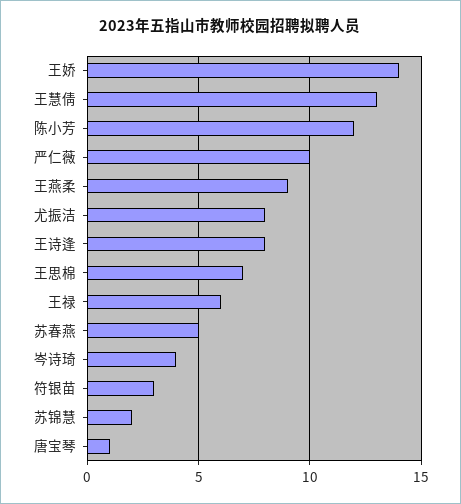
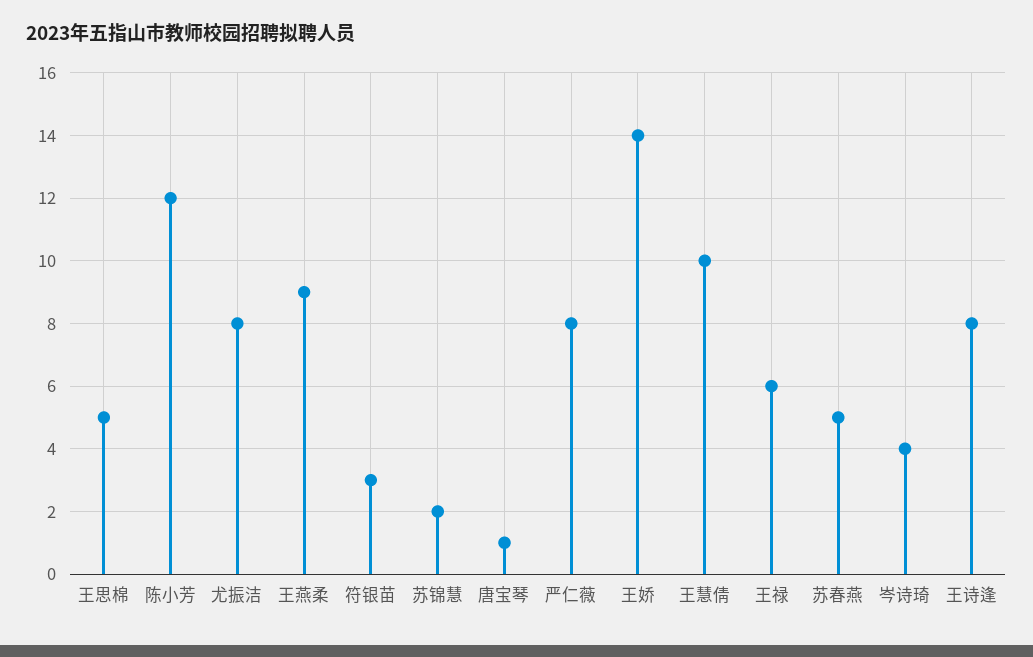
  {
    "王娇": 14,
-   "王慧倩": 13,
+   "王慧倩": 10,
    "陈小芳": 12,
-   "严仁薇": 10,
+   "严仁薇": 8,
    "王燕柔": 9,
    "尤振洁": 8,
    "王诗逢": 8,
-   "王思棉": 7,
+   "王思棉": 5,
    "王禄": 6,
    "苏春燕": 5,
    "岑诗琦": 4,
    "符银苗": 3,
    "苏锦慧": 2,
    "唐宝琴": 1
  }

